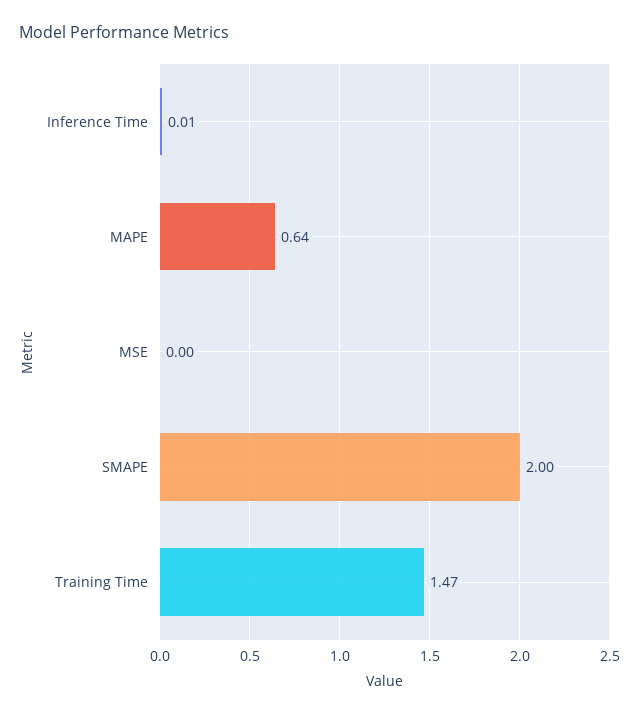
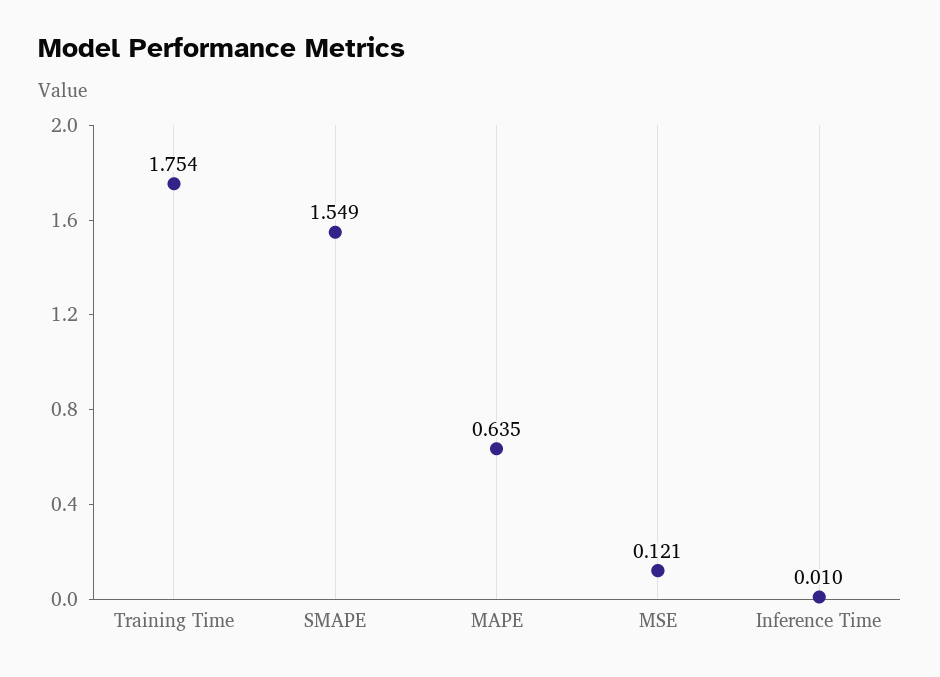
  {
    "Inference Time": 0.01,
    "MAPE": 0.635,
-   "MSE": 0,
+   "MSE": 0.121,
-   "SMAPE": 2,
+   "SMAPE": 1.549,
-   "Training Time": 1.47
+   "Training Time": 1.754
  }

